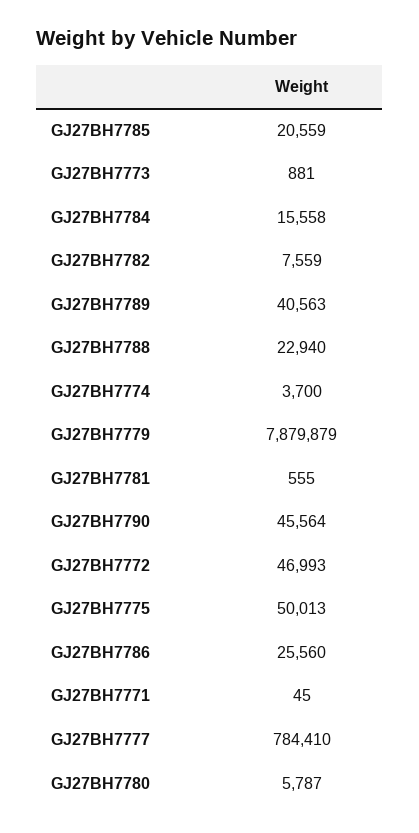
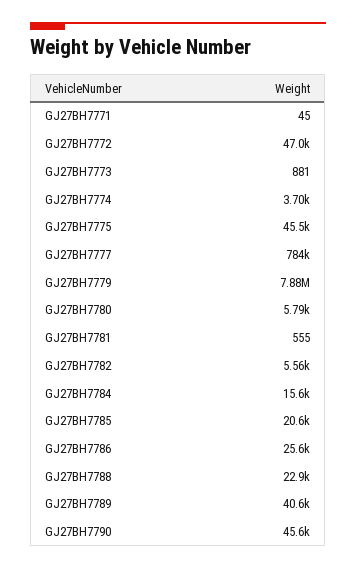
  {
    "GJ27BH7785": 20559,
    "GJ27BH7773": 881,
    "GJ27BH7784": 15558,
-   "GJ27BH7782": 7559,
+   "GJ27BH7782": 5560,
    "GJ27BH7789": 40563,
    "GJ27BH7788": 22940,
    "GJ27BH7774": 3700,
    "GJ27BH7779": 7879879,
    "GJ27BH7781": 555,
    "GJ27BH7790": 45564,
    "GJ27BH7772": 46993,
-   "GJ27BH7775": 50013,
+   "GJ27BH7775": 45500,
    "GJ27BH7786": 25560,
    "GJ27BH7771": 45,
    "GJ27BH7777": 784410,
    "GJ27BH7780": 5787
  }

